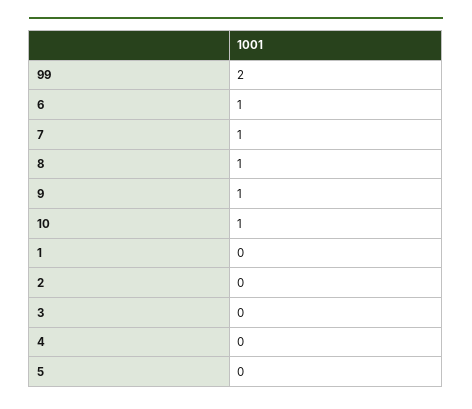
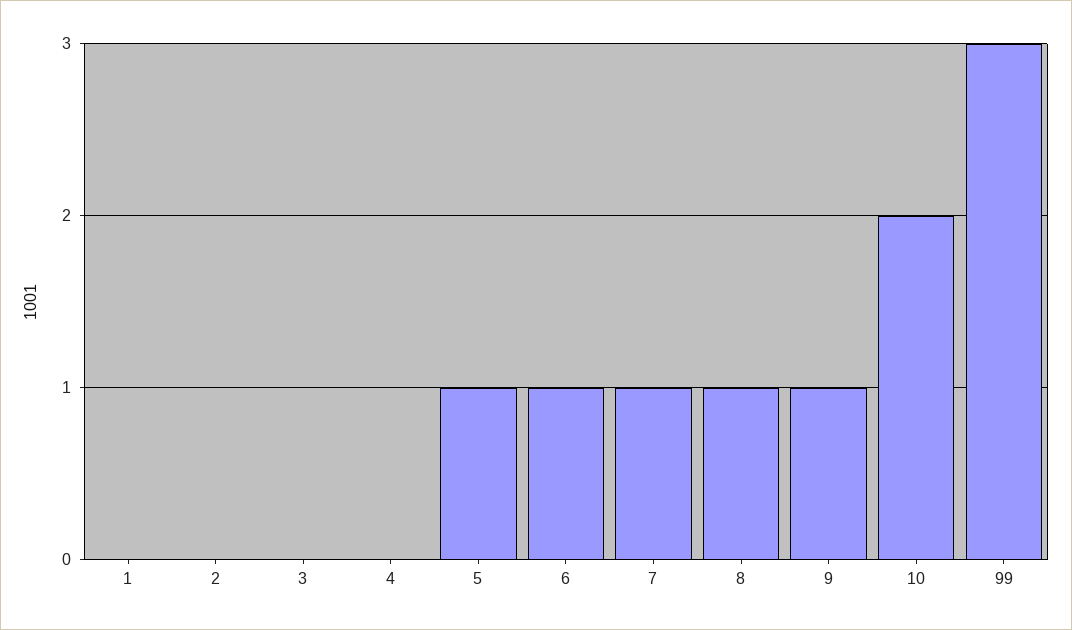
  {
-   "99": 2,
+   "99": 3,
    "6": 1,
    "7": 1,
    "8": 1,
    "9": 1,
-   "10": 1,
+   "10": 2,
    "1": 0,
    "2": 0,
    "3": 0,
    "4": 0,
-   "5": 0
+   "5": 1
  }

